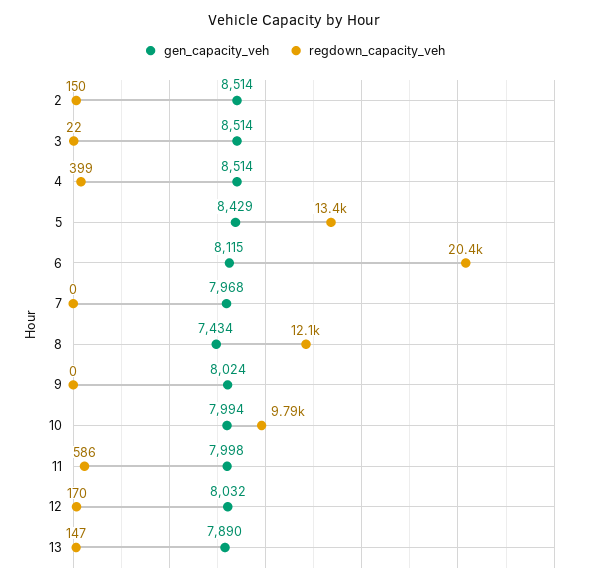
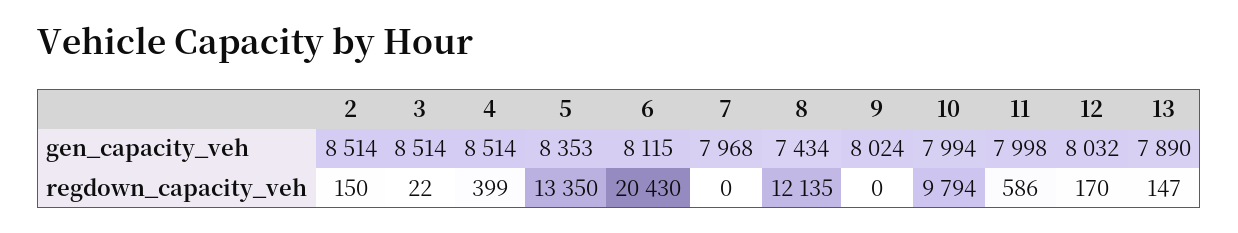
  {
    "gen_capacity_veh": {
      "2": 8514,
      "3": 8514,
      "4": 8514,
-     "5": 8429,
+     "5": 8353,
      "6": 8115,
      "7": 7968,
      "8": 7434,
      "9": 8024,
      "10": 7994,
      "11": 7998,
      "12": 8032,
      "13": 7890
    },
    "regdown_capacity_veh": {
      "2": 150,
      "3": 22,
      "4": 399,
      "5": 13350,
      "6": 20430,
      "7": 0,
      "8": 12135,
      "9": 0,
      "10": 9794,
      "11": 586,
      "12": 170,
      "13": 147
    }
  }

